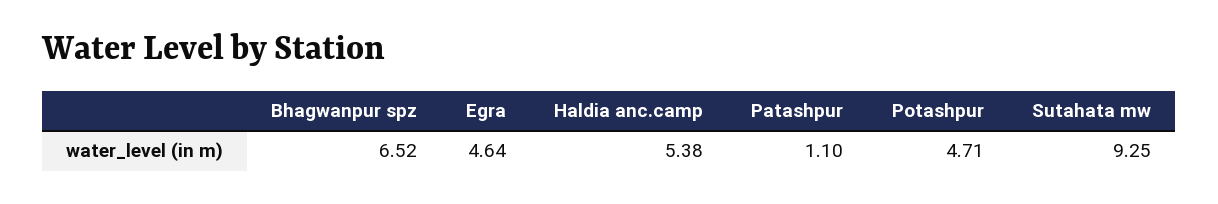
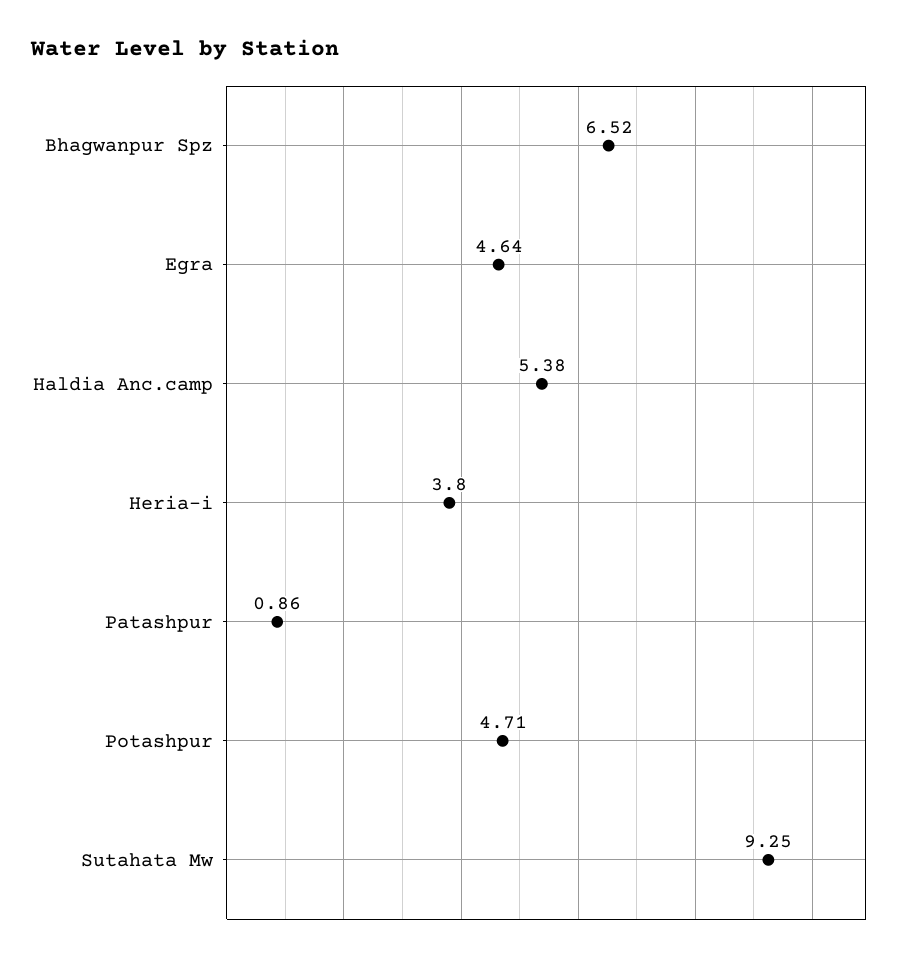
  {
    "Bhagwanpur spz": 6.52,
    "Egra": 4.64,
    "Haldia anc.camp": 5.38,
-   "Patashpur": 1.1,
+   "Patashpur": 0.86,
    "Potashpur": 4.71,
-   "Sutahata mw": 9.25
+   "Sutahata mw": 9.25,
+   "Heria-i": 3.8
  }

